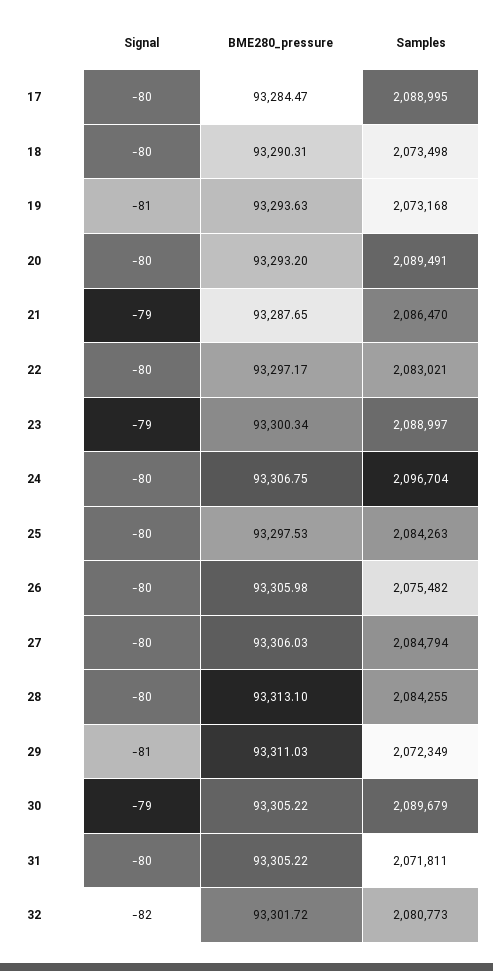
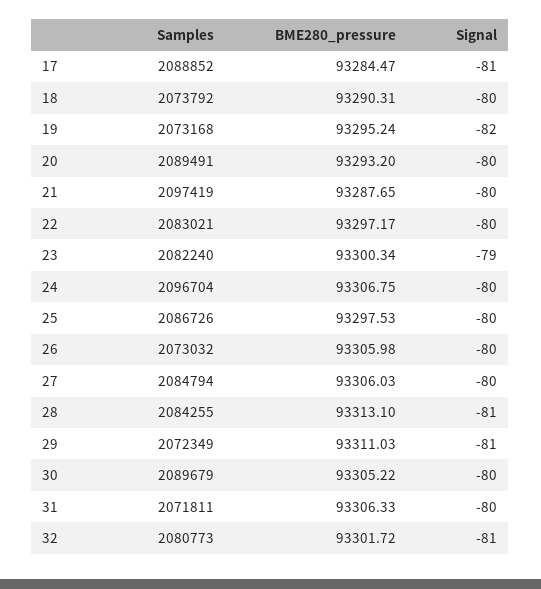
  {
    "Signal": {
-     "17": -80,
+     "17": -81,
      "18": -80,
-     "19": -81,
+     "19": -82,
      "20": -80,
-     "21": -79,
+     "21": -80,
      "22": -80,
      "23": -79,
      "24": -80,
      "25": -80,
      "26": -80,
      "27": -80,
-     "28": -80,
+     "28": -81,
      "29": -81,
-     "30": -79,
+     "30": -80,
      "31": -80,
-     "32": -82
+     "32": -81
    },
    "BME280_pressure": {
      "17": 93284.47,
      "18": 93290.31,
-     "19": 93293.63,
+     "19": 93295.24,
      "20": 93293.2,
      "21": 93287.65,
      "22": 93297.17,
      "23": 93300.34,
      "24": 93306.75,
      "25": 93297.53,
      "26": 93305.98,
      "27": 93306.03,
      "28": 93313.1,
      "29": 93311.03,
      "30": 93305.22,
-     "31": 93305.22,
+     "31": 93306.33,
      "32": 93301.72
    },
    "Samples": {
-     "17": 2088995,
+     "17": 2088852,
-     "18": 2073498,
+     "18": 2073792,
      "19": 2073168,
      "20": 2089491,
-     "21": 2086470,
+     "21": 2097419,
      "22": 2083021,
-     "23": 2088997,
+     "23": 2082240,
      "24": 2096704,
-     "25": 2084263,
+     "25": 2086726,
-     "26": 2075482,
+     "26": 2073032,
      "27": 2084794,
      "28": 2084255,
      "29": 2072349,
      "30": 2089679,
      "31": 2071811,
      "32": 2080773
    }
  }

